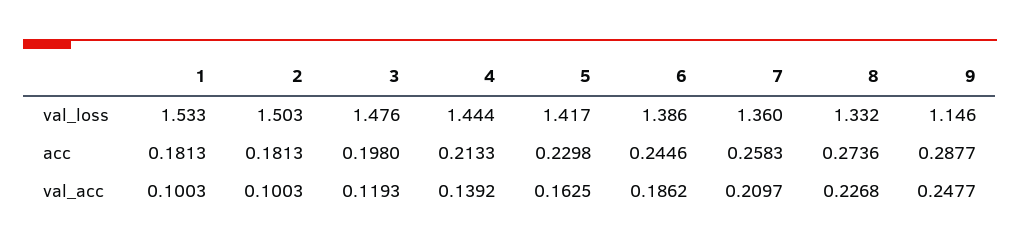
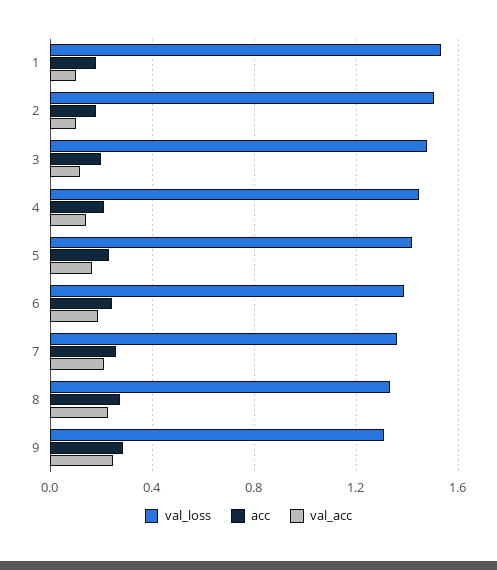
  {
    "val_loss": {
      "1": 1.533,
      "2": 1.503,
      "3": 1.476,
      "4": 1.444,
      "5": 1.417,
      "6": 1.386,
      "7": 1.36,
      "8": 1.332,
-     "9": 1.146
+     "9": 1.3
    },
    "acc": {
      "1": 0.1813,
      "2": 0.1813,
      "3": 0.198,
      "4": 0.2133,
      "5": 0.2298,
      "6": 0.2446,
      "7": 0.2583,
      "8": 0.2736,
      "9": 0.2877
    },
    "val_acc": {
      "1": 0.1003,
      "2": 0.1003,
      "3": 0.1193,
      "4": 0.1392,
      "5": 0.1625,
      "6": 0.1862,
      "7": 0.2097,
      "8": 0.2268,
      "9": 0.2477
    }
  }

